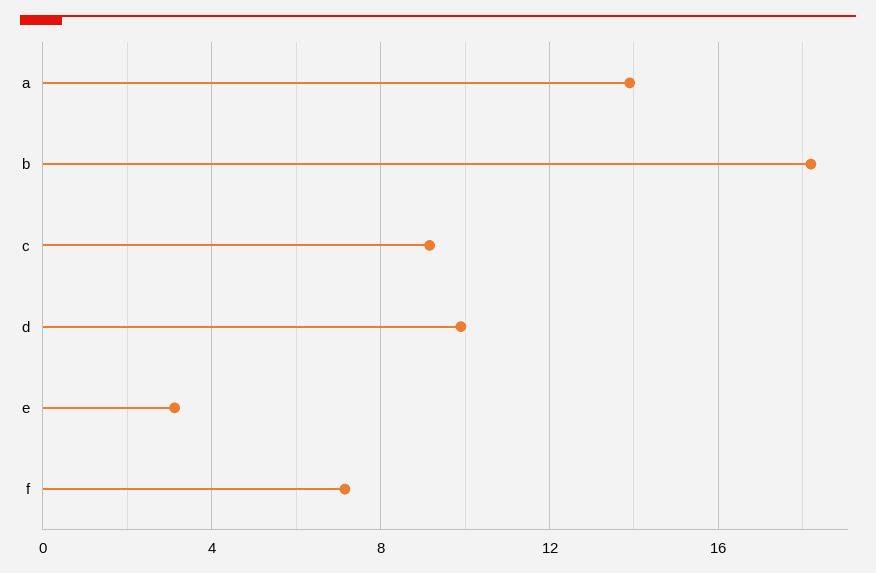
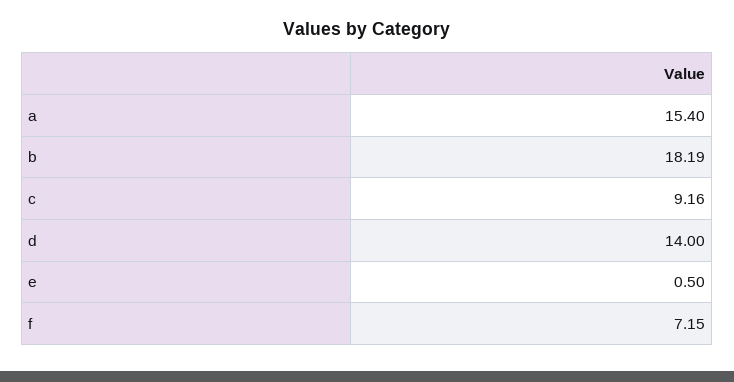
  {
-   "a": 14,
+   "a": 15.4,
    "b": 18.19,
    "c": 9.16,
-   "d": 10,
+   "d": 14,
-   "e": 3,
+   "e": 0.5,
    "f": 7.15
  }

